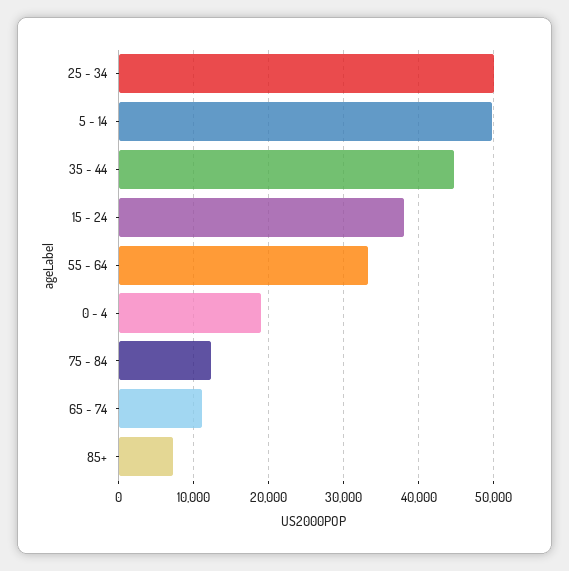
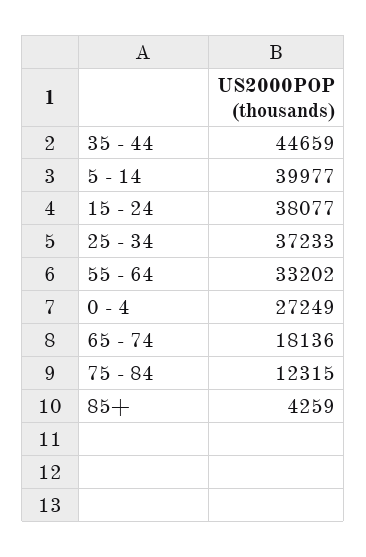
  {
-   "25 - 34": 50000,
+   "25 - 34": 37233,
-   "5 - 14": 50000,
+   "5 - 14": 39977,
    "35 - 44": 44659,
    "15 - 24": 38077,
    "55 - 64": 33202,
-   "0 - 4": 19000,
+   "0 - 4": 27249,
    "75 - 84": 12315,
-   "65 - 74": 11000,
+   "65 - 74": 18136,
-   "85+": 7000
+   "85+": 4259
  }

